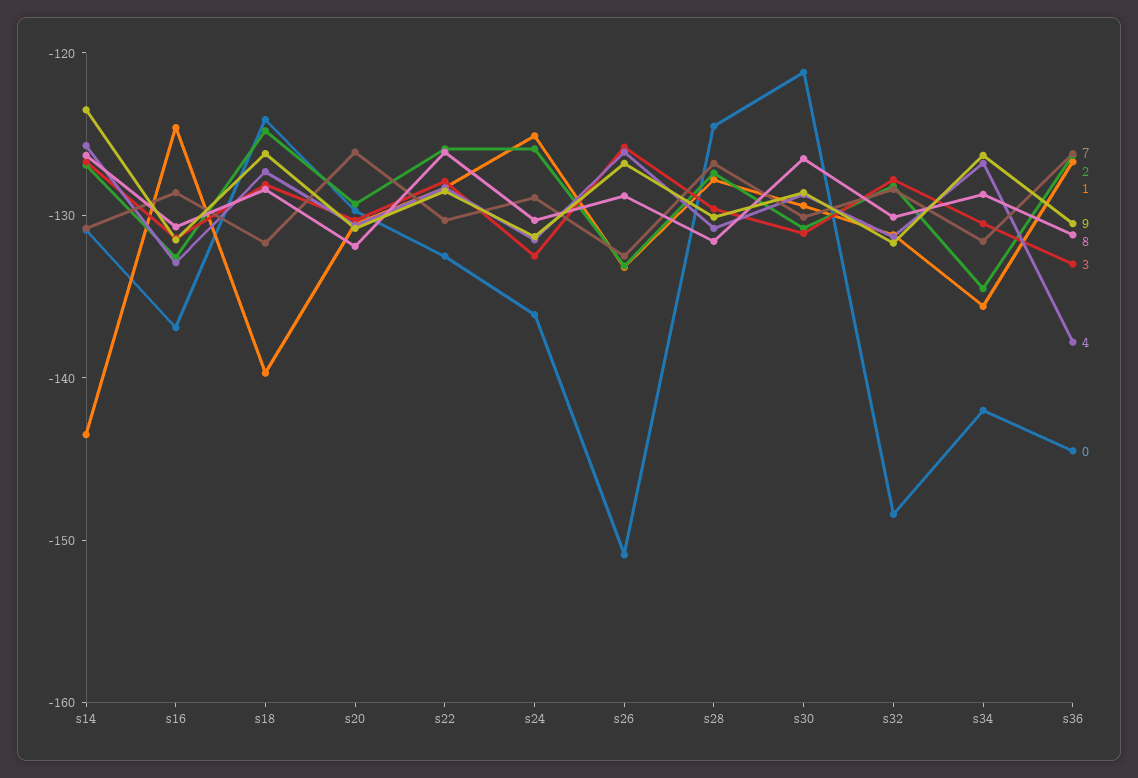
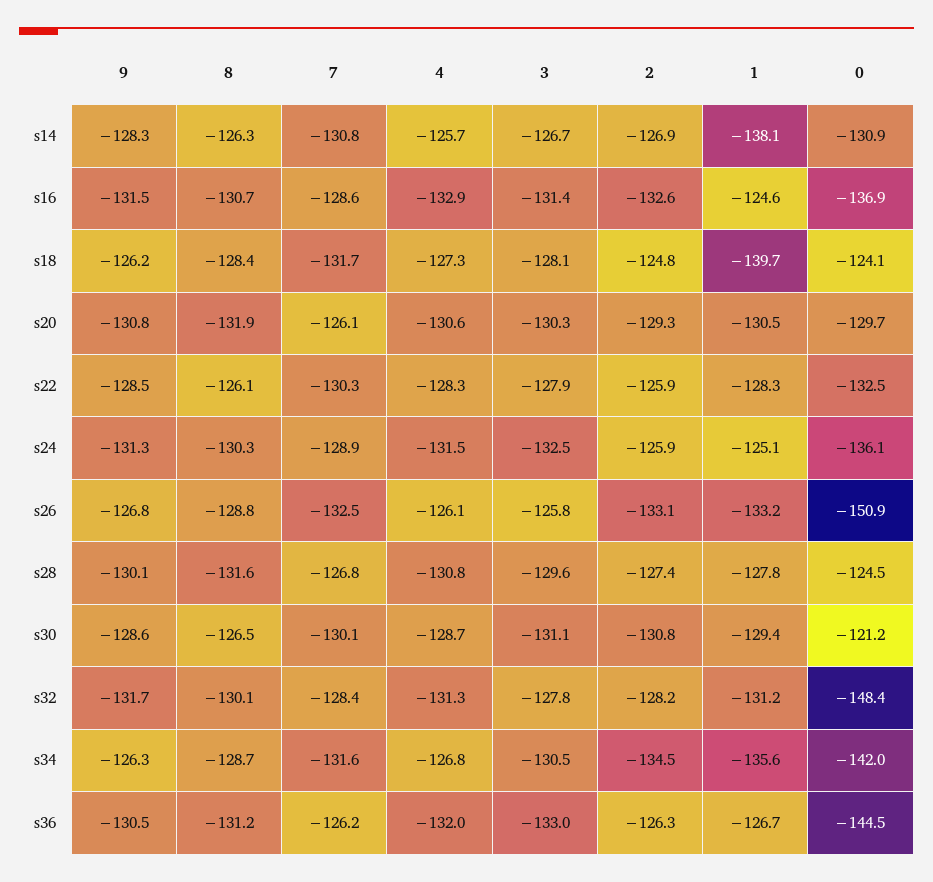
  {
    "7": {
      "s14": -130.8,
      "s16": -128.6,
      "s18": -131.7,
      "s20": -126.1,
      "s22": -130.3,
      "s24": -128.9,
      "s26": -132.5,
      "s28": -126.8,
      "s30": -130.1,
      "s32": -128.4,
      "s34": -131.6,
      "s36": -126.2
    },
    "2": {
      "s14": -126.9,
      "s16": -132.6,
      "s18": -124.8,
      "s20": -129.3,
      "s22": -125.9,
      "s24": -125.9,
      "s26": -133.1,
      "s28": -127.4,
      "s30": -130.8,
      "s32": -128.2,
      "s34": -134.5,
      "s36": -126.3
    },
    "1": {
-     "s14": -144,
+     "s14": -138.1,
      "s16": -124.6,
      "s18": -139.7,
      "s20": -130.5,
      "s22": -128.3,
      "s24": -125.1,
      "s26": -133.2,
      "s28": -127.8,
      "s30": -129.4,
      "s32": -131.2,
      "s34": -135.6,
      "s36": -126.7
    },
    "9": {
-     "s14": -124,
+     "s14": -128.3,
      "s16": -131.5,
      "s18": -126.2,
      "s20": -130.8,
      "s22": -128.5,
      "s24": -131.3,
      "s26": -126.8,
      "s28": -130.1,
      "s30": -128.6,
      "s32": -131.7,
      "s34": -126.3,
      "s36": -130.5
    },
    "8": {
      "s14": -126.3,
      "s16": -130.7,
      "s18": -128.4,
      "s20": -131.9,
      "s22": -126.1,
      "s24": -130.3,
      "s26": -128.8,
      "s28": -131.6,
      "s30": -126.5,
      "s32": -130.1,
      "s34": -128.7,
      "s36": -131.2
    },
    "3": {
      "s14": -126.7,
      "s16": -131.4,
      "s18": -128.1,
      "s20": -130.3,
      "s22": -127.9,
      "s24": -132.5,
      "s26": -125.8,
      "s28": -129.6,
      "s30": -131.1,
      "s32": -127.8,
      "s34": -130.5,
      "s36": -133
    },
    "4": {
      "s14": -125.7,
      "s16": -132.9,
      "s18": -127.3,
      "s20": -130.6,
      "s22": -128.3,
      "s24": -131.5,
      "s26": -126.1,
      "s28": -130.8,
      "s30": -128.7,
      "s32": -131.3,
      "s34": -126.8,
-     "s36": -138
+     "s36": -132
    },
    "0": {
      "s14": -130.9,
      "s16": -136.9,
      "s18": -124.1,
      "s20": -129.7,
      "s22": -132.5,
      "s24": -136.1,
      "s26": -150.9,
      "s28": -124.5,
      "s30": -121.2,
      "s32": -148.4,
      "s34": -142,
      "s36": -144.5
    }
  }

